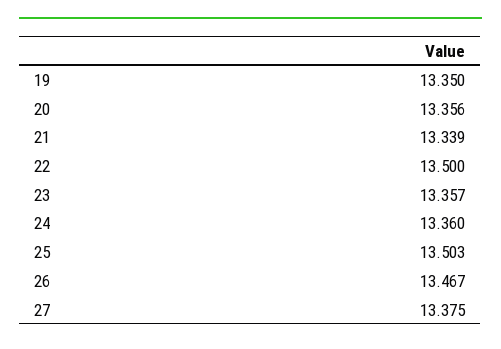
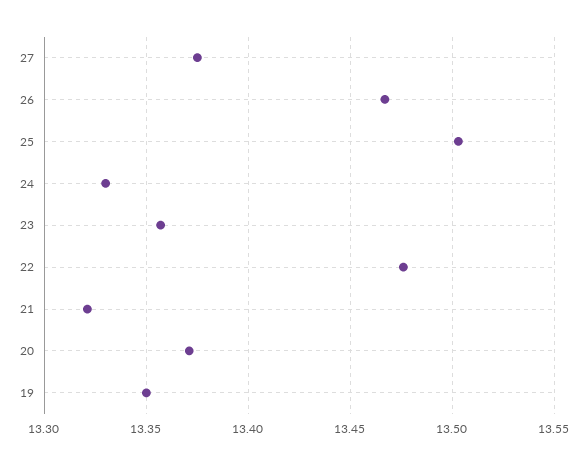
  {
    "19": 13.35,
-   "20": 13.356,
+   "20": 13.37,
-   "21": 13.339,
+   "21": 13.32,
-   "22": 13.5,
+   "22": 13.475,
    "23": 13.357,
-   "24": 13.36,
+   "24": 13.33,
    "25": 13.503,
    "26": 13.467,
    "27": 13.375
  }

